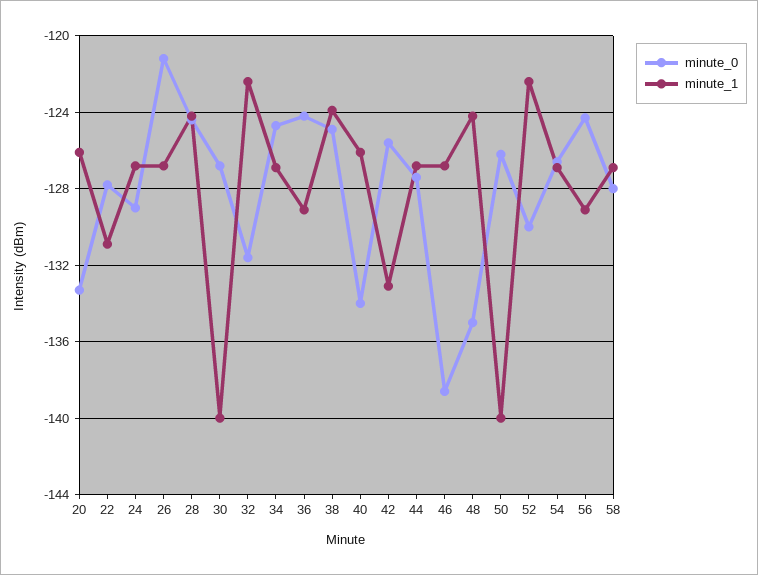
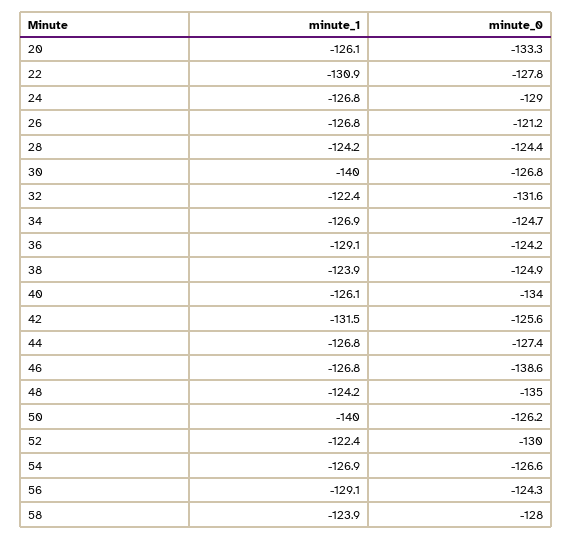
  {
    "minute_0": {
      "20": -133.3,
      "22": -127.8,
      "24": -129,
      "26": -121.2,
      "28": -124.4,
      "30": -126.8,
      "32": -131.6,
      "34": -124.7,
      "36": -124.2,
      "38": -124.9,
      "40": -134,
      "42": -125.6,
      "44": -127.4,
      "46": -138.6,
      "48": -135,
      "50": -126.2,
      "52": -130,
      "54": -126.6,
      "56": -124.3,
      "58": -128
    },
    "minute_1": {
      "20": -126.1,
      "22": -130.9,
      "24": -126.8,
      "26": -126.8,
      "28": -124.2,
      "30": -140,
      "32": -122.4,
      "34": -126.9,
      "36": -129.1,
      "38": -123.9,
      "40": -126.1,
-     "42": -133,
+     "42": -131.5,
      "44": -126.8,
      "46": -126.8,
      "48": -124.2,
      "50": -140,
      "52": -122.4,
      "54": -126.9,
      "56": -129.1,
-     "58": -127
+     "58": -123.9
    }
  }

